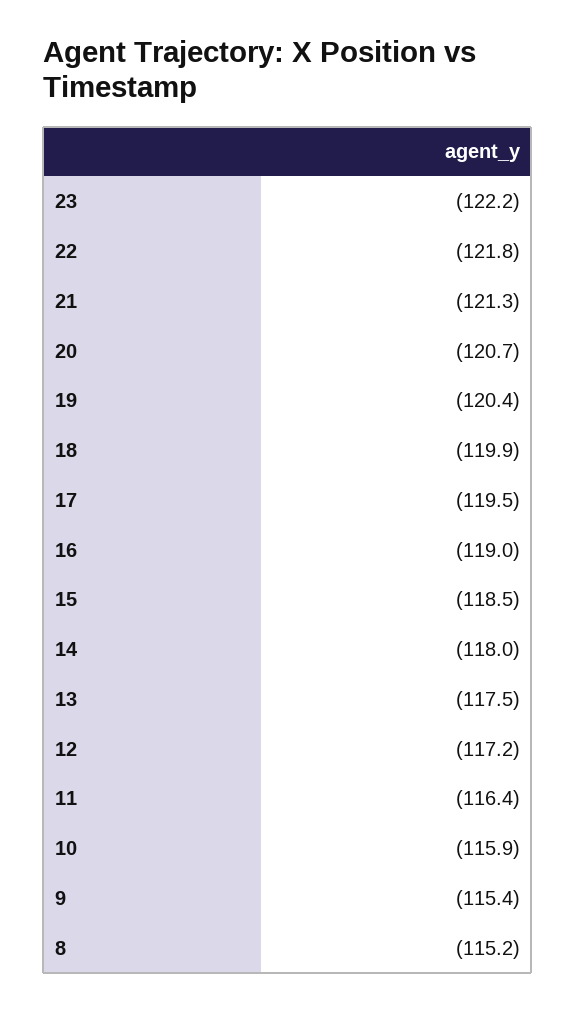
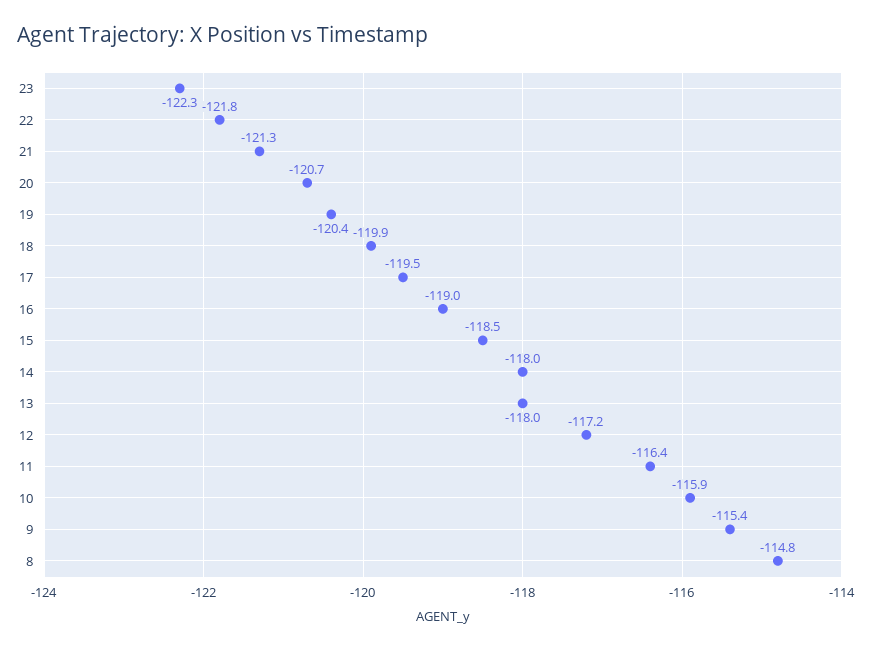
  {
-   "23": -122.2,
+   "23": -122.3,
    "22": -121.8,
    "21": -121.3,
    "20": -120.7,
    "19": -120.4,
    "18": -119.9,
    "17": -119.5,
    "16": -119,
    "15": -118.5,
    "14": -118,
-   "13": -117.5,
+   "13": -118,
    "12": -117.2,
    "11": -116.4,
    "10": -115.9,
    "9": -115.4,
-   "8": -115.2
+   "8": -114.8
  }

